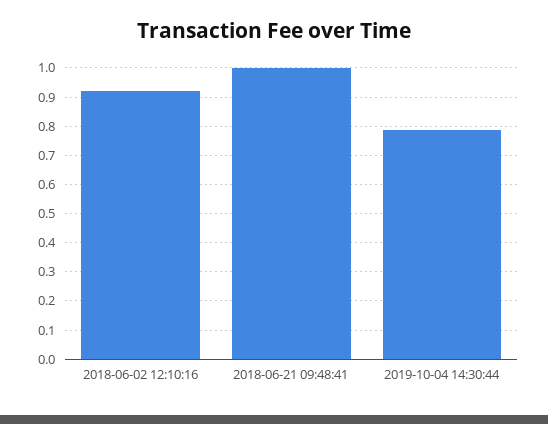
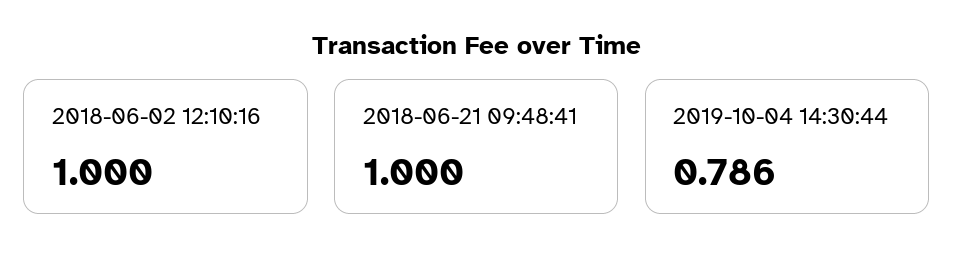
  {
-   "2018-06-02 12:10:16": 0.925,
+   "2018-06-02 12:10:16": 1,
    "2018-06-21 09:48:41": 1,
    "2019-10-04 14:30:44": 0.786
  }

